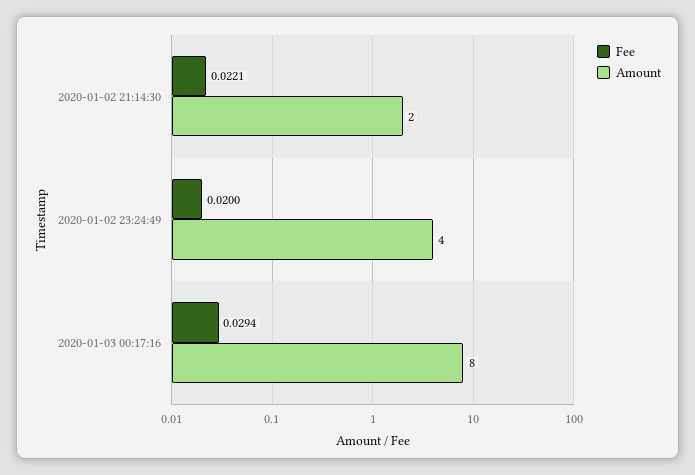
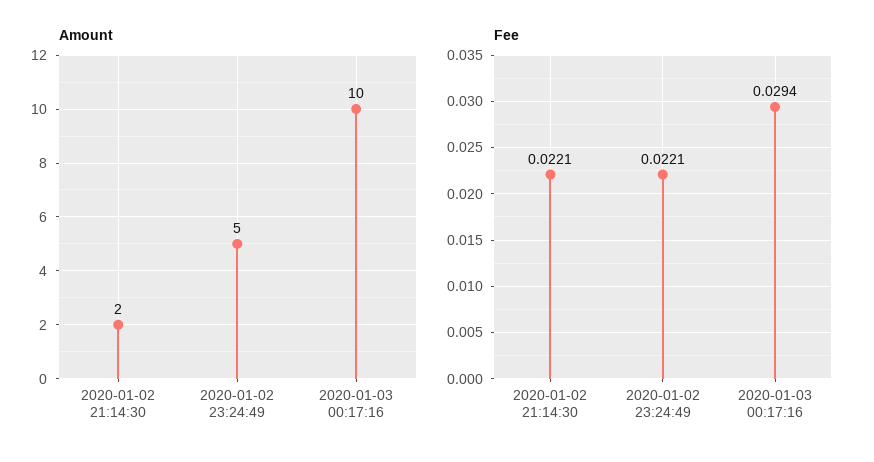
  {
    "Fee": {
      "2020-01-02 21:14:30": 0.0221,
-     "2020-01-02 23:24:49": 0.02,
+     "2020-01-02 23:24:49": 0.0221,
      "2020-01-03 00:17:16": 0.0294
    },
    "Amount": {
      "2020-01-02 21:14:30": 2,
-     "2020-01-02 23:24:49": 4,
+     "2020-01-02 23:24:49": 5,
-     "2020-01-03 00:17:16": 8
+     "2020-01-03 00:17:16": 10
    }
  }

